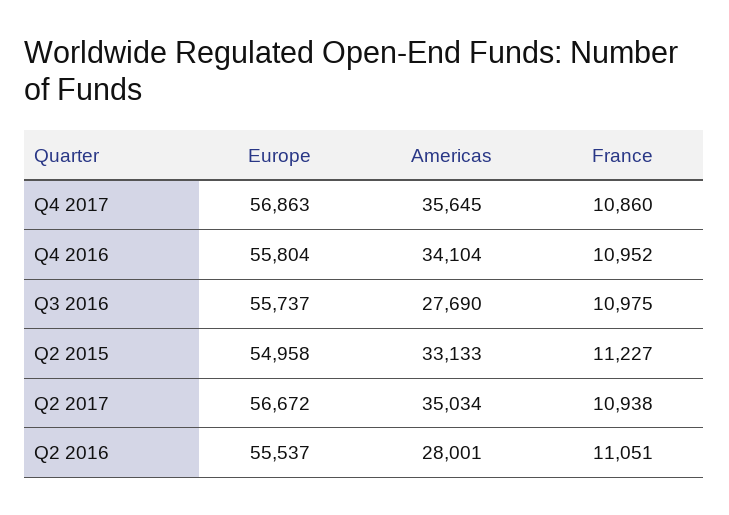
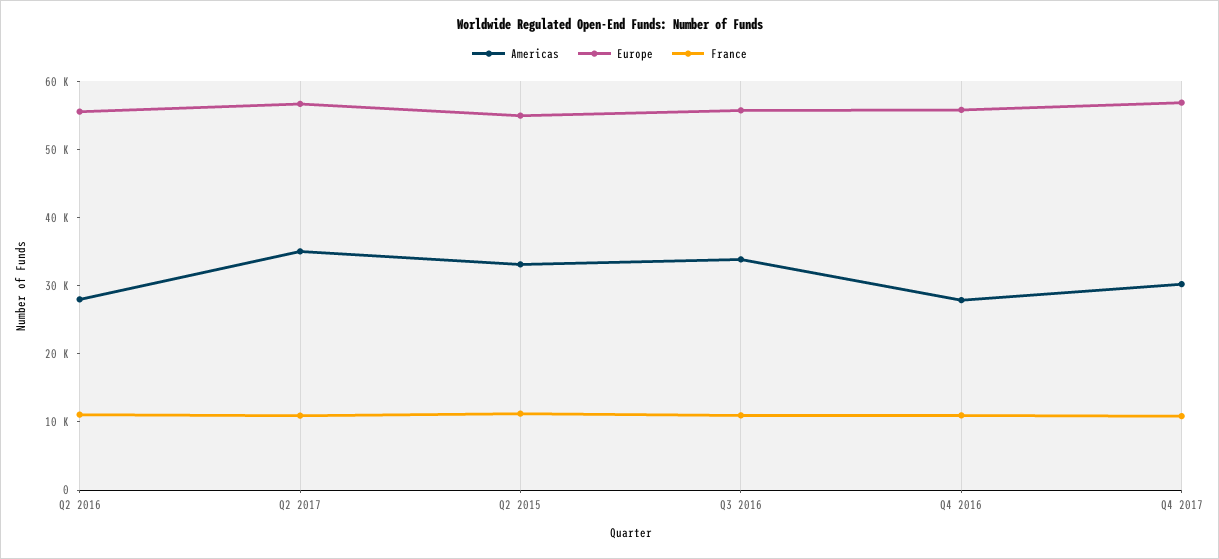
  {
    "Europe": {
      "Q4 2017": 56863,
      "Q4 2016": 55804,
      "Q3 2016": 55737,
      "Q2 2015": 54958,
      "Q2 2017": 56672,
      "Q2 2016": 55537
    },
    "Americas": {
-     "Q4 2017": 35645,
+     "Q4 2017": 30000,
-     "Q4 2016": 34104,
+     "Q4 2016": 28000,
-     "Q3 2016": 27690,
+     "Q3 2016": 34000,
      "Q2 2015": 33133,
      "Q2 2017": 35034,
      "Q2 2016": 28001
    },
    "France": {
      "Q4 2017": 10860,
      "Q4 2016": 10952,
      "Q3 2016": 10975,
      "Q2 2015": 11227,
      "Q2 2017": 10938,
      "Q2 2016": 11051
    }
  }

